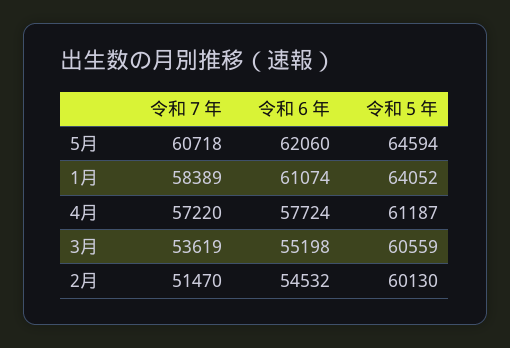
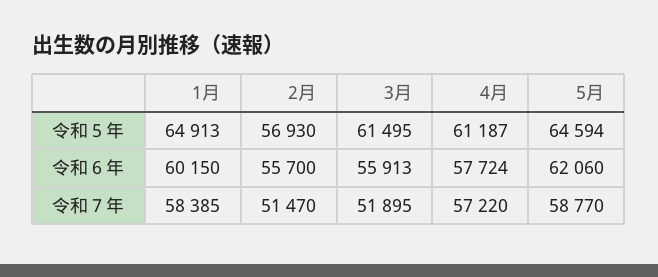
  {
    "令和７年": {
-     "5月": 60718,
+     "5月": 58770,
-     "1月": 58389,
+     "1月": 58385,
      "4月": 57220,
-     "3月": 53619,
+     "3月": 51895,
      "2月": 51470
    },
    "令和６年": {
      "5月": 62060,
-     "1月": 61074,
+     "1月": 60150,
      "4月": 57724,
-     "3月": 55198,
+     "3月": 55913,
-     "2月": 54532
+     "2月": 55700
    },
    "令和５年": {
      "5月": 64594,
-     "1月": 64052,
+     "1月": 64913,
      "4月": 61187,
-     "3月": 60559,
+     "3月": 61495,
-     "2月": 60130
+     "2月": 56930
    }
  }

